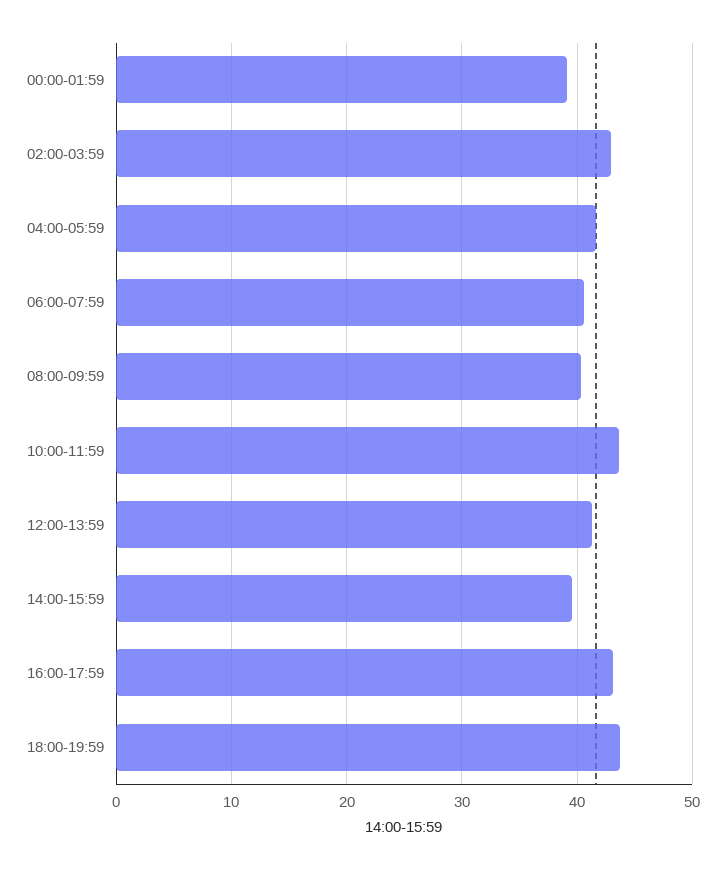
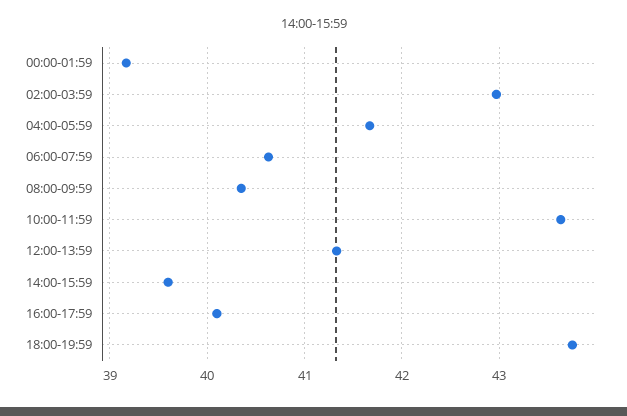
  {
    "00:00-01:59": 39.2,
    "02:00-03:59": 43,
    "04:00-05:59": 41.7,
    "06:00-07:59": 40.6,
    "08:00-09:59": 40.4,
    "10:00-11:59": 43.6,
    "12:00-13:59": 41.3,
    "14:00-15:59": 39.6,
-   "16:00-17:59": 43,
+   "16:00-17:59": 40.1,
    "18:00-19:59": 43.8
  }

